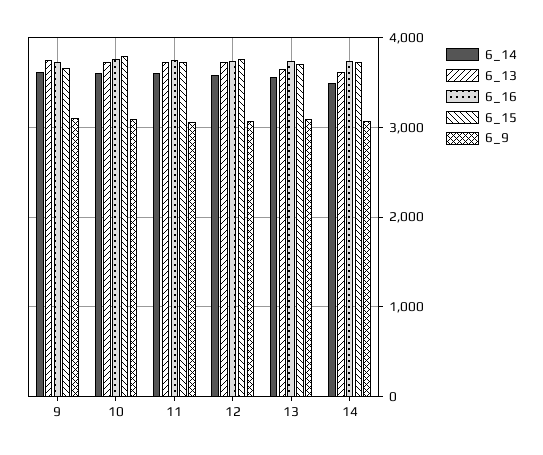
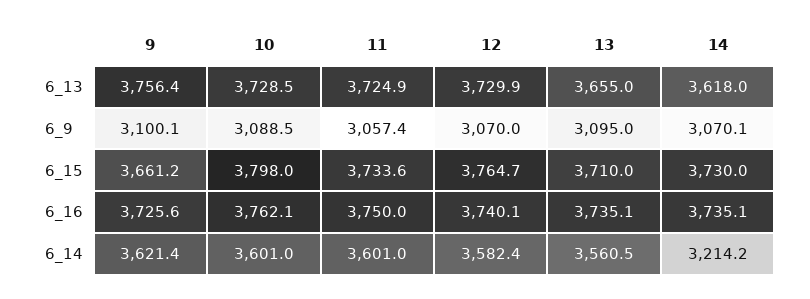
  {
    "6_14": {
      "9": 3621.4,
      "10": 3601,
      "11": 3601,
      "12": 3582.4,
      "13": 3560.5,
-     "14": 3500
+     "14": 3214.2
    },
    "6_13": {
      "9": 3756.4,
      "10": 3728.5,
      "11": 3724.9,
      "12": 3729.9,
      "13": 3655,
      "14": 3618
    },
    "6_16": {
      "9": 3725.6,
      "10": 3762.1,
      "11": 3750,
      "12": 3740.1,
      "13": 3735.1,
      "14": 3735.1
    },
    "6_15": {
      "9": 3661.2,
      "10": 3798,
      "11": 3733.6,
      "12": 3764.7,
      "13": 3710,
      "14": 3730
    },
    "6_9": {
      "9": 3100.1,
      "10": 3088.5,
      "11": 3057.4,
      "12": 3070,
      "13": 3095,
      "14": 3070.1
    }
  }

